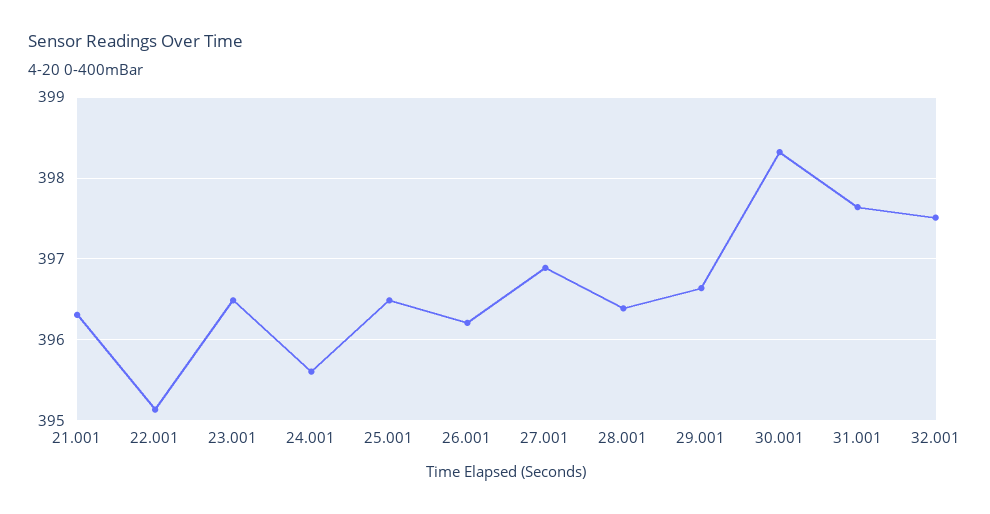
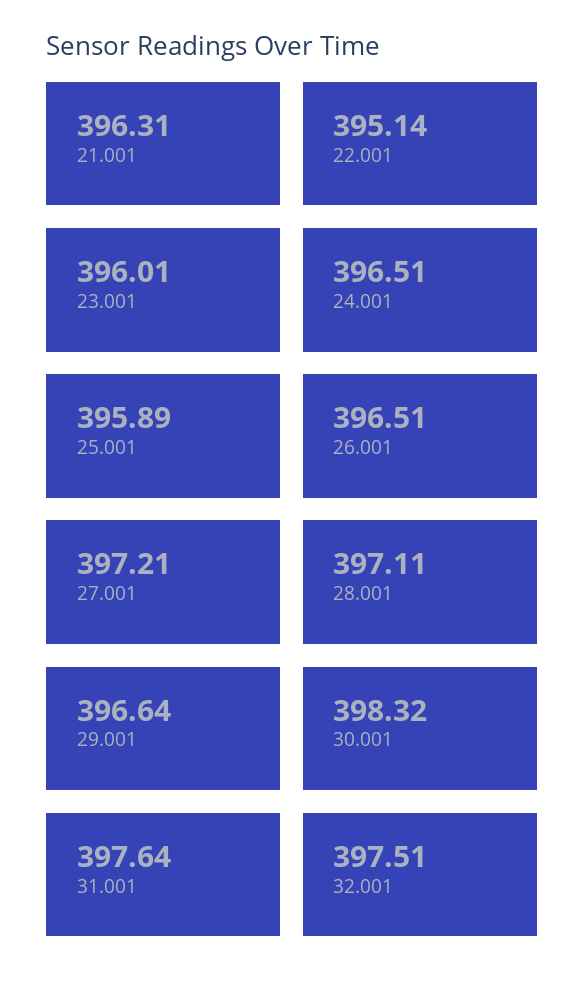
  {
    "21.001": 396.31,
    "22.001": 395.14,
-   "23.001": 396.5,
+   "23.001": 396.01,
-   "24.001": 395.6,
+   "24.001": 396.51,
-   "25.001": 396.5,
+   "25.001": 395.89,
-   "26.001": 396.2,
+   "26.001": 396.51,
-   "27.001": 396.9,
+   "27.001": 397.21,
-   "28.001": 396.4,
+   "28.001": 397.11,
    "29.001": 396.64,
    "30.001": 398.32,
    "31.001": 397.64,
    "32.001": 397.51
  }

